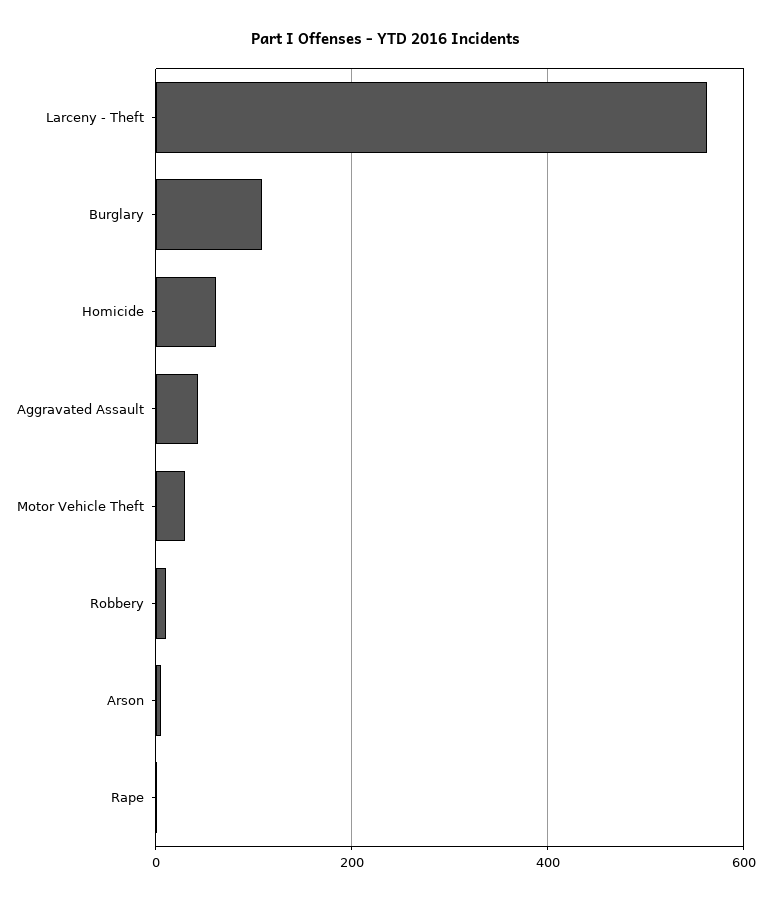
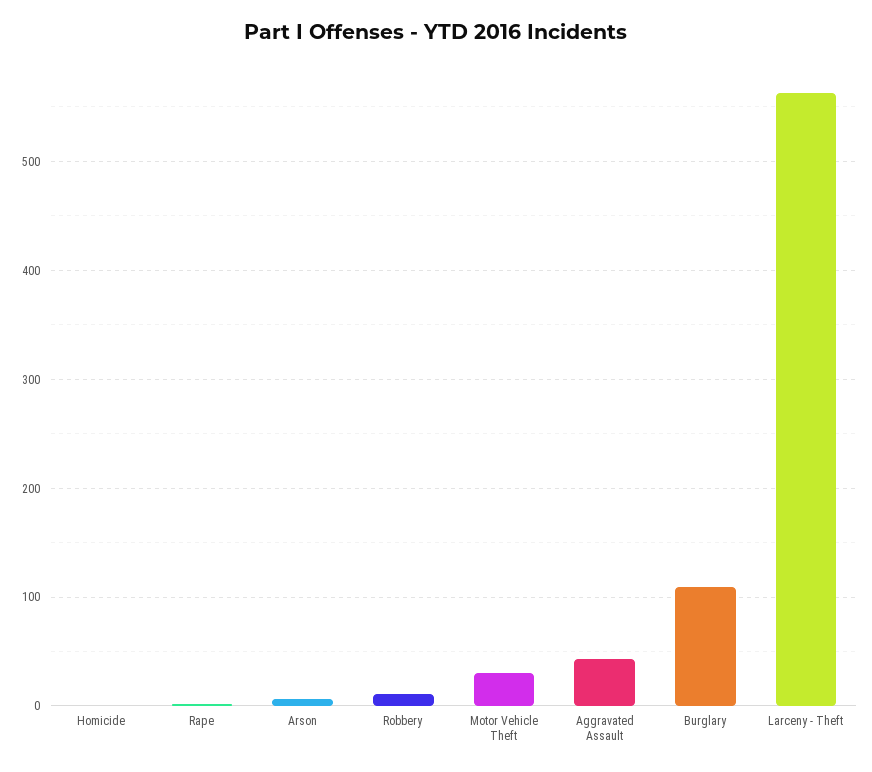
  {
    "Larceny - Theft": 560,
    "Burglary": 110,
-   "Homicide": 60,
+   "Homicide": 0,
    "Aggravated Assault": 40,
    "Motor Vehicle Theft": 30,
    "Robbery": 10,
    "Arson": 10,
    "Rape": 0
  }

